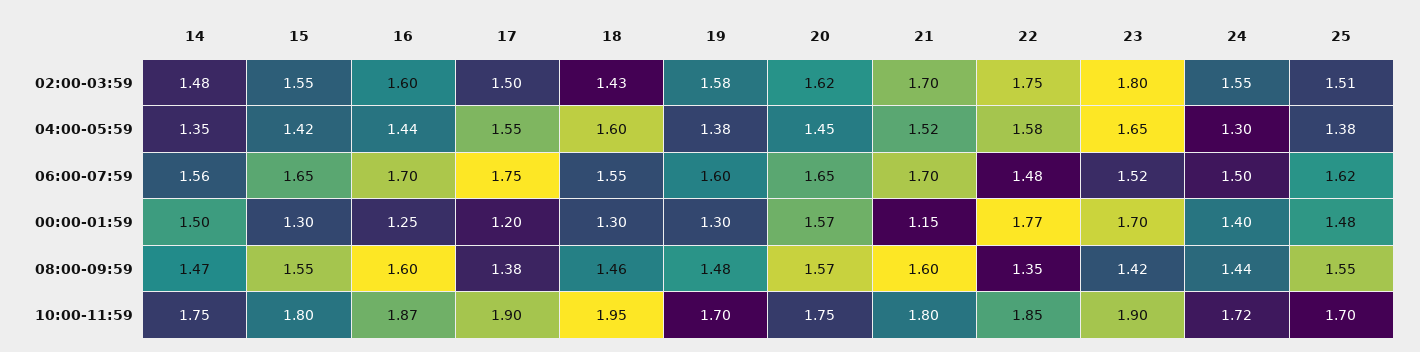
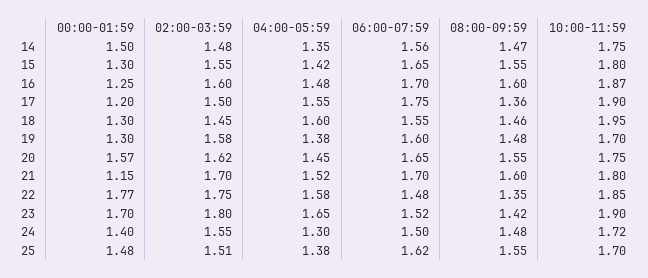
  {
    "14": {
      "02:00-03:59": 1.48,
      "04:00-05:59": 1.35,
      "06:00-07:59": 1.56,
      "00:00-01:59": 1.5,
      "08:00-09:59": 1.47,
      "10:00-11:59": 1.75
    },
    "15": {
      "02:00-03:59": 1.55,
      "04:00-05:59": 1.42,
      "06:00-07:59": 1.65,
      "00:00-01:59": 1.3,
      "08:00-09:59": 1.55,
      "10:00-11:59": 1.8
    },
    "16": {
      "02:00-03:59": 1.6,
-     "04:00-05:59": 1.44,
+     "04:00-05:59": 1.48,
      "06:00-07:59": 1.7,
      "00:00-01:59": 1.25,
      "08:00-09:59": 1.6,
      "10:00-11:59": 1.87
    },
    "17": {
      "02:00-03:59": 1.5,
      "04:00-05:59": 1.55,
      "06:00-07:59": 1.75,
      "00:00-01:59": 1.2,
-     "08:00-09:59": 1.38,
+     "08:00-09:59": 1.36,
      "10:00-11:59": 1.9
    },
    "18": {
-     "02:00-03:59": 1.43,
+     "02:00-03:59": 1.45,
      "04:00-05:59": 1.6,
      "06:00-07:59": 1.55,
      "00:00-01:59": 1.3,
      "08:00-09:59": 1.46,
      "10:00-11:59": 1.95
    },
    "19": {
      "02:00-03:59": 1.58,
      "04:00-05:59": 1.38,
      "06:00-07:59": 1.6,
      "00:00-01:59": 1.3,
      "08:00-09:59": 1.48,
      "10:00-11:59": 1.7
    },
    "20": {
      "02:00-03:59": 1.62,
      "04:00-05:59": 1.45,
      "06:00-07:59": 1.65,
      "00:00-01:59": 1.57,
-     "08:00-09:59": 1.57,
+     "08:00-09:59": 1.55,
      "10:00-11:59": 1.75
    },
    "21": {
      "02:00-03:59": 1.7,
      "04:00-05:59": 1.52,
      "06:00-07:59": 1.7,
      "00:00-01:59": 1.15,
      "08:00-09:59": 1.6,
      "10:00-11:59": 1.8
    },
    "22": {
      "02:00-03:59": 1.75,
      "04:00-05:59": 1.58,
      "06:00-07:59": 1.48,
      "00:00-01:59": 1.77,
      "08:00-09:59": 1.35,
      "10:00-11:59": 1.85
    },
    "23": {
      "02:00-03:59": 1.8,
      "04:00-05:59": 1.65,
      "06:00-07:59": 1.52,
      "00:00-01:59": 1.7,
      "08:00-09:59": 1.42,
      "10:00-11:59": 1.9
    },
    "24": {
      "02:00-03:59": 1.55,
      "04:00-05:59": 1.3,
      "06:00-07:59": 1.5,
      "00:00-01:59": 1.4,
-     "08:00-09:59": 1.44,
+     "08:00-09:59": 1.48,
      "10:00-11:59": 1.72
    },
    "25": {
      "02:00-03:59": 1.51,
      "04:00-05:59": 1.38,
      "06:00-07:59": 1.62,
      "00:00-01:59": 1.48,
      "08:00-09:59": 1.55,
      "10:00-11:59": 1.7
    }
  }

